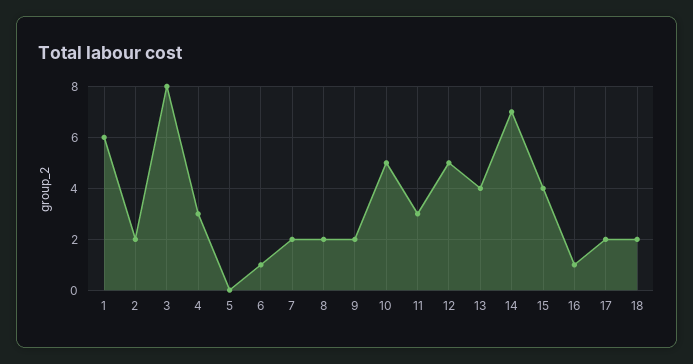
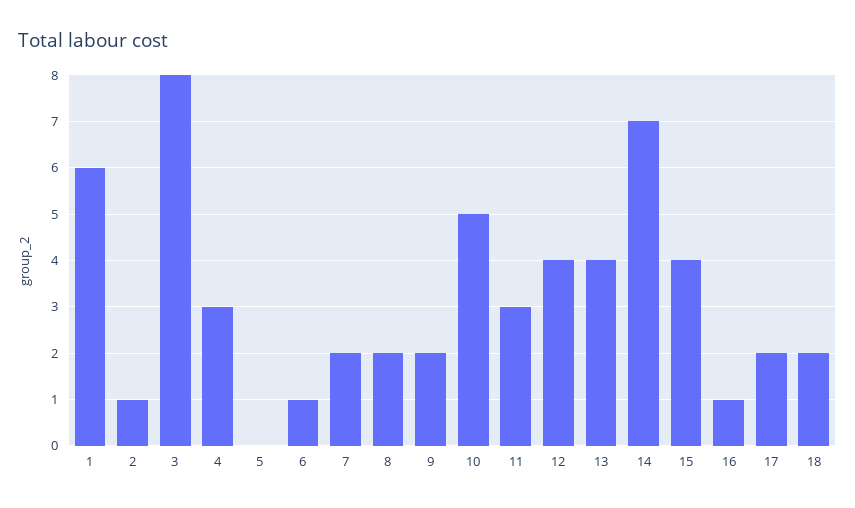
  {
    "1": 6,
-   "2": 2,
+   "2": 1,
    "3": 8,
    "4": 3,
    "5": 0,
    "6": 1,
    "7": 2,
    "8": 2,
    "9": 2,
    "10": 5,
    "11": 3,
-   "12": 5,
+   "12": 4,
    "13": 4,
    "14": 7,
    "15": 4,
    "16": 1,
    "17": 2,
    "18": 2
  }

